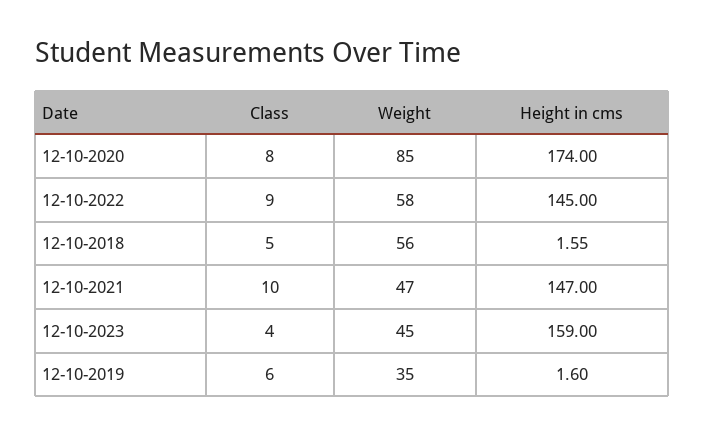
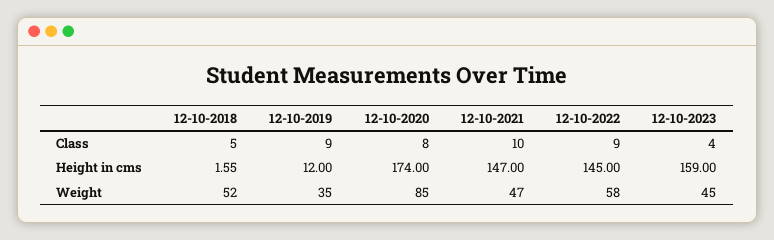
  {
    "Class": {
      "12-10-2020": 8,
      "12-10-2022": 9,
      "12-10-2018": 5,
      "12-10-2021": 10,
      "12-10-2023": 4,
-     "12-10-2019": 6
+     "12-10-2019": 9
    },
    "Weight": {
      "12-10-2020": 85,
      "12-10-2022": 58,
-     "12-10-2018": 56,
+     "12-10-2018": 52,
      "12-10-2021": 47,
      "12-10-2023": 45,
      "12-10-2019": 35
    },
    "Height in cms": {
      "12-10-2020": 174,
      "12-10-2022": 145,
      "12-10-2018": 1.55,
      "12-10-2021": 147,
      "12-10-2023": 159,
-     "12-10-2019": 1.6
+     "12-10-2019": 12
    }
  }

